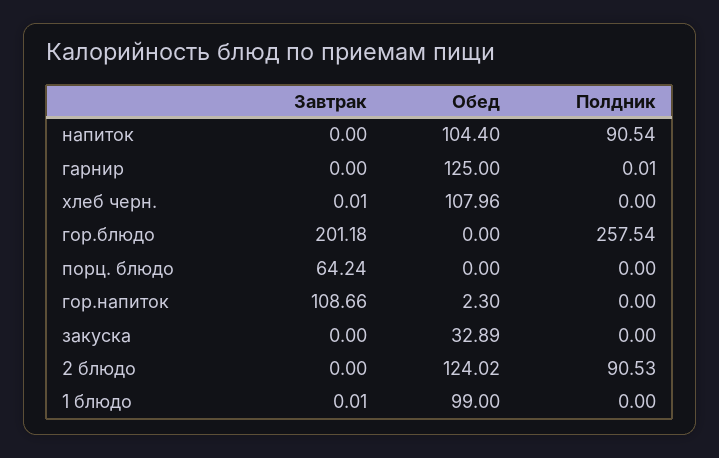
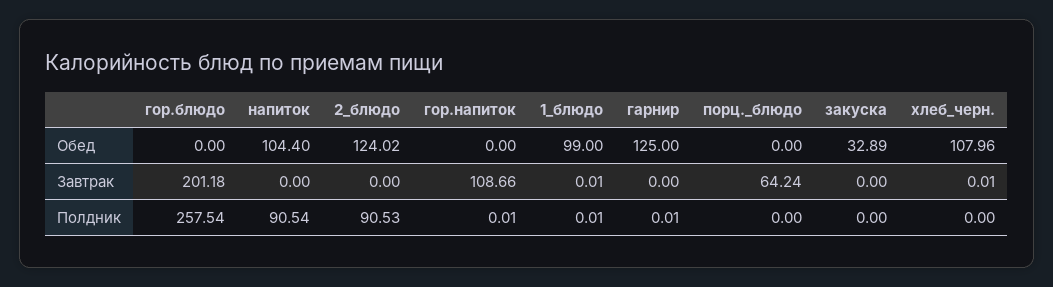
  {
    "Завтрак": {
      "напиток": 0,
      "гарнир": 0,
      "хлеб черн.": 0.01,
      "гор.блюдо": 201.18,
      "порц. блюдо": 64.24,
      "гор.напиток": 108.66,
      "закуска": 0,
      "2 блюдо": 0,
      "1 блюдо": 0.01
    },
    "Обед": {
      "напиток": 104.4,
      "гарнир": 125,
      "хлеб черн.": 107.96,
      "гор.блюдо": 0,
      "порц. блюдо": 0,
-     "гор.напиток": 2.3,
+     "гор.напиток": 0,
      "закуска": 32.89,
      "2 блюдо": 124.02,
      "1 блюдо": 99
    },
    "Полдник": {
      "напиток": 90.54,
      "гарнир": 0.01,
      "хлеб черн.": 0,
      "гор.блюдо": 257.54,
      "порц. блюдо": 0,
-     "гор.напиток": 0,
+     "гор.напиток": 0.01,
      "закуска": 0,
      "2 блюдо": 90.53,
-     "1 блюдо": 0
+     "1 блюдо": 0.01
    }
  }

